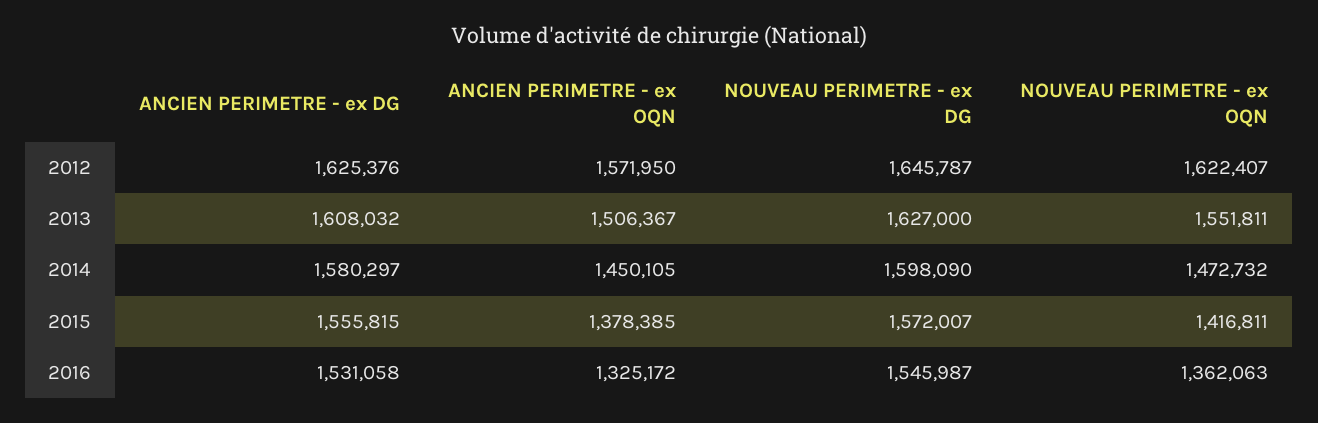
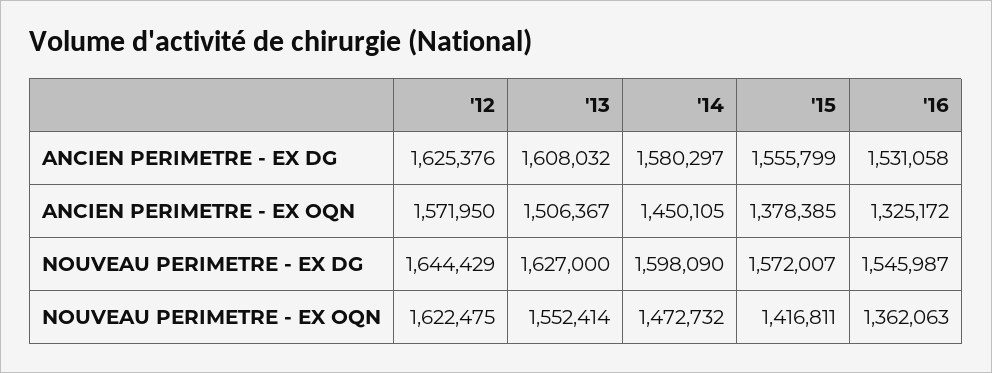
  {
    "ANCIEN PERIMETRE - ex DG": {
      "2012": 1625376,
      "2013": 1608032,
      "2014": 1580297,
-     "2015": 1555815,
+     "2015": 1555799,
      "2016": 1531058
    },
    "ANCIEN PERIMETRE - ex OQN": {
      "2012": 1571950,
      "2013": 1506367,
      "2014": 1450105,
      "2015": 1378385,
      "2016": 1325172
    },
    "NOUVEAU PERIMETRE - ex DG": {
-     "2012": 1645787,
+     "2012": 1644429,
      "2013": 1627000,
      "2014": 1598090,
      "2015": 1572007,
      "2016": 1545987
    },
    "NOUVEAU PERIMETRE - ex OQN": {
-     "2012": 1622407,
+     "2012": 1622475,
-     "2013": 1551811,
+     "2013": 1552414,
      "2014": 1472732,
      "2015": 1416811,
      "2016": 1362063
    }
  }

